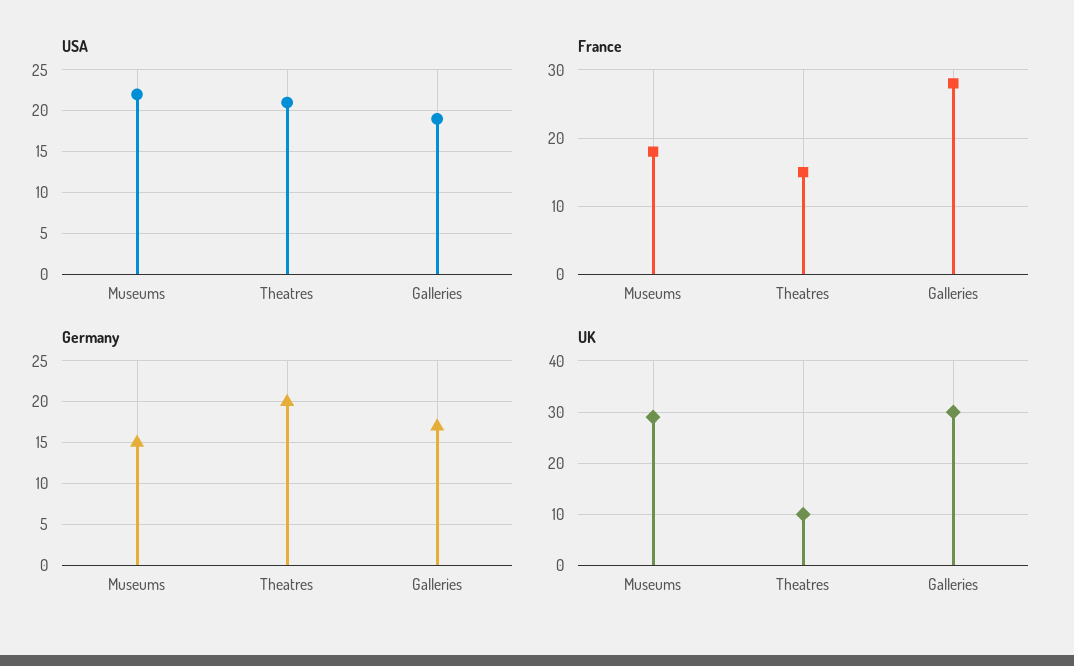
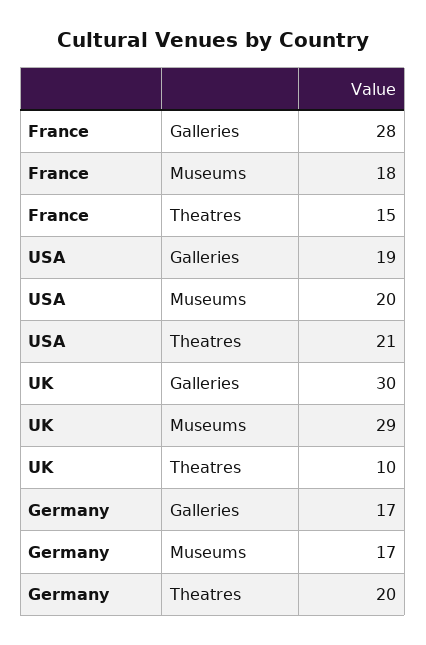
  {
    "USA": {
-     "Museums": 22,
+     "Museums": 20,
      "Theatres": 21,
      "Galleries": 19
    },
    "France": {
      "Museums": 18,
      "Theatres": 15,
      "Galleries": 28
    },
    "Germany": {
-     "Museums": 15,
+     "Museums": 17,
      "Theatres": 20,
      "Galleries": 17
    },
    "UK": {
      "Museums": 29,
      "Theatres": 10,
      "Galleries": 30
    }
  }

